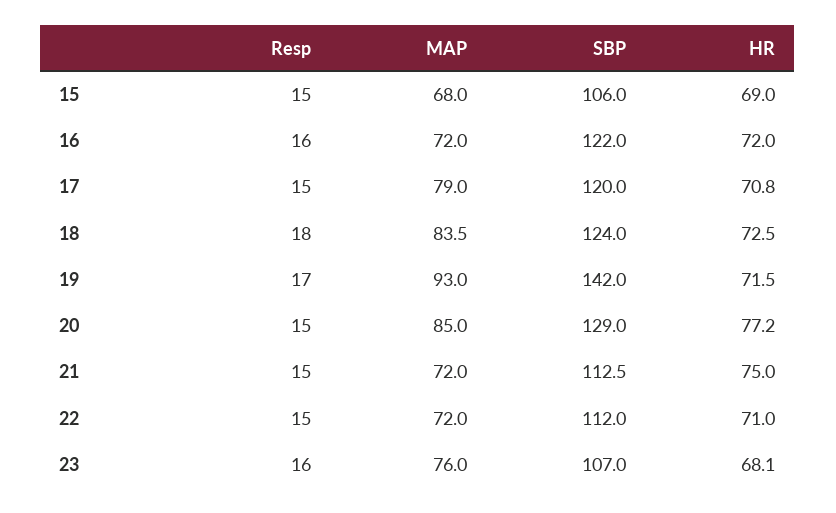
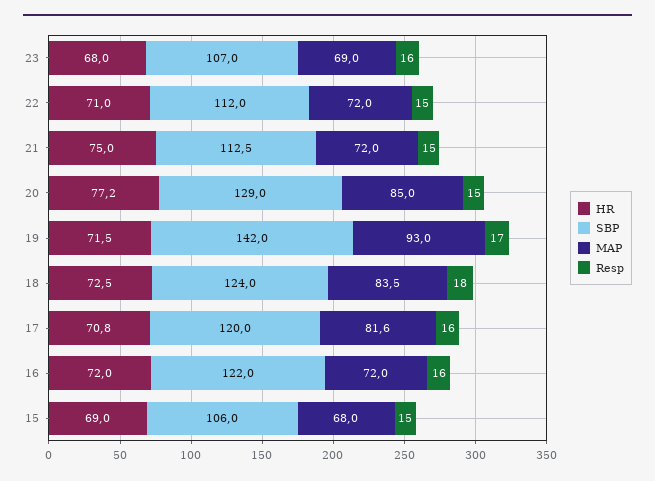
  {
    "Resp": {
      "15": 15,
      "16": 16,
-     "17": 15,
+     "17": 16,
      "18": 18,
      "19": 17,
      "20": 15,
      "21": 15,
      "22": 15,
      "23": 16
    },
    "MAP": {
      "15": 68,
      "16": 72,
-     "17": 79,
+     "17": 81.6,
      "18": 83.5,
      "19": 93,
      "20": 85,
      "21": 72,
      "22": 72,
-     "23": 76
+     "23": 69
    },
    "SBP": {
      "15": 106,
      "16": 122,
      "17": 120,
      "18": 124,
      "19": 142,
      "20": 129,
      "21": 112.5,
      "22": 112,
      "23": 107
    },
    "HR": {
      "15": 69,
      "16": 72,
      "17": 70.8,
      "18": 72.5,
      "19": 71.5,
      "20": 77.2,
      "21": 75,
      "22": 71,
-     "23": 68.1
+     "23": 68
    }
  }

